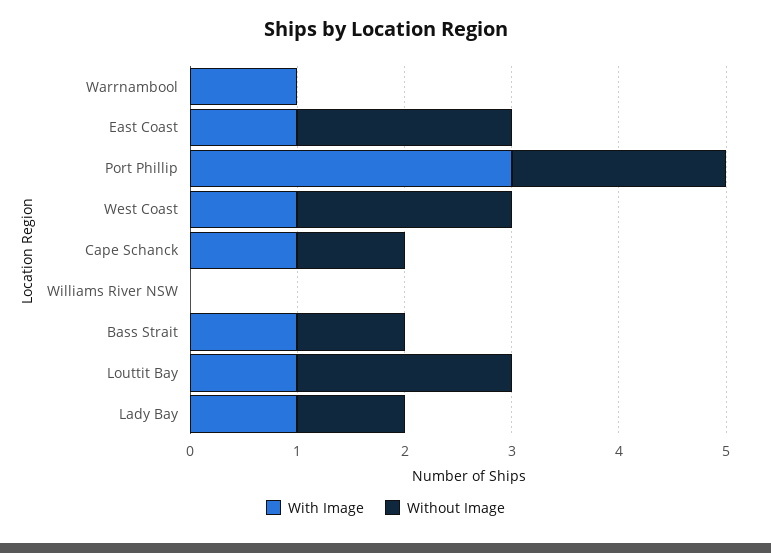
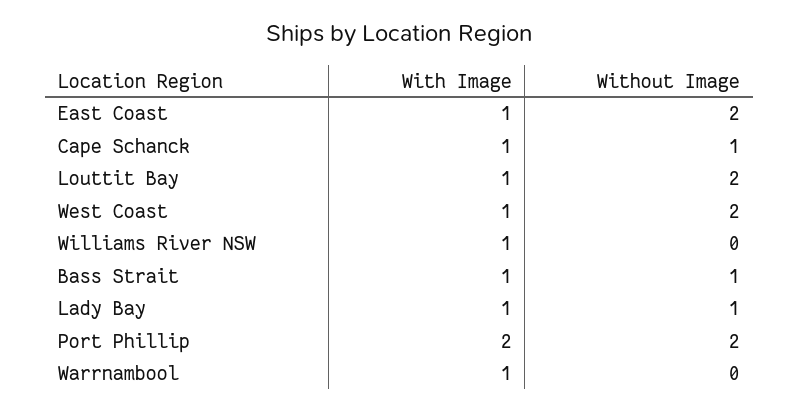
  {
    "With Image": {
      "Warrnambool": 1,
      "East Coast": 1,
-     "Port Phillip": 3,
+     "Port Phillip": 2,
      "West Coast": 1,
      "Cape Schanck": 1,
-     "Williams River NSW": 0,
+     "Williams River NSW": 1,
      "Bass Strait": 1,
      "Louttit Bay": 1,
      "Lady Bay": 1
    },
    "Without Image": {
      "Warrnambool": 0,
      "East Coast": 2,
      "Port Phillip": 2,
      "West Coast": 2,
      "Cape Schanck": 1,
      "Williams River NSW": 0,
      "Bass Strait": 1,
      "Louttit Bay": 2,
      "Lady Bay": 1
    }
  }

